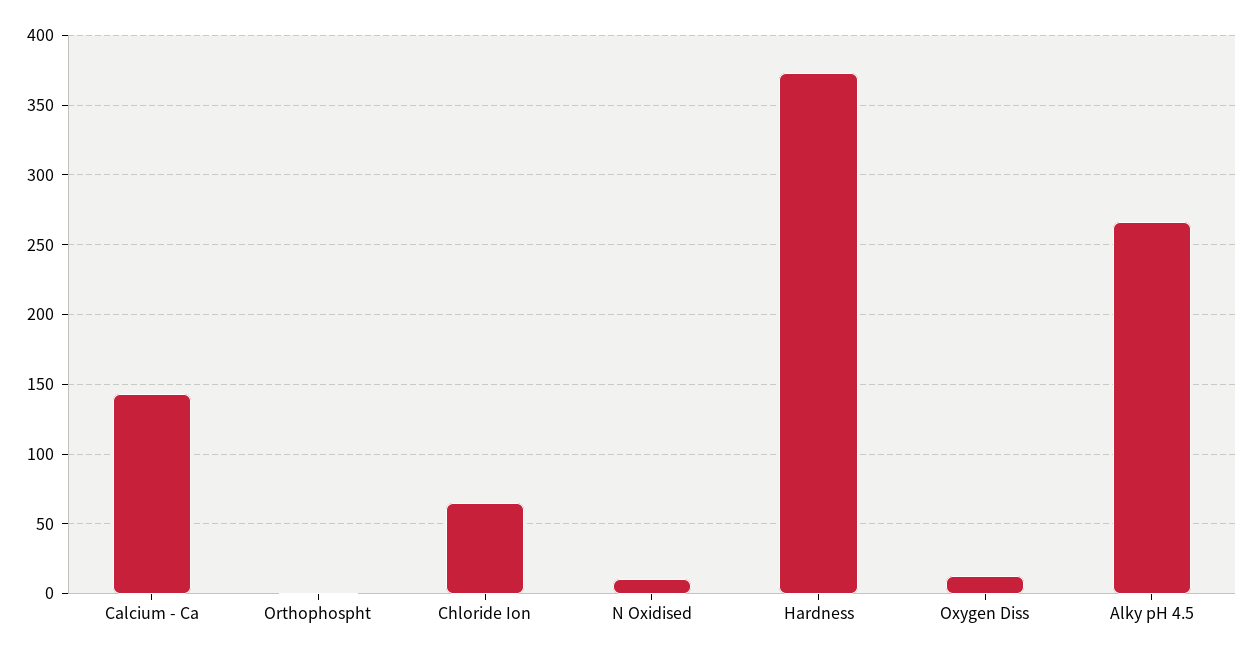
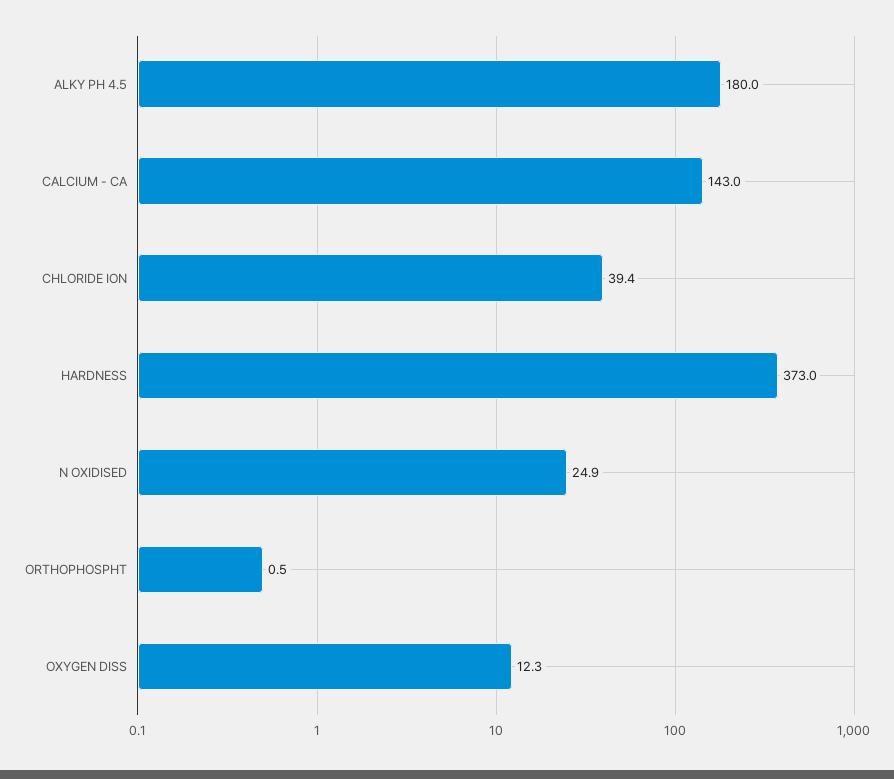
  {
    "Calcium - Ca": 143,
    "Orthophospht": 0.5,
-   "Chloride Ion": 65,
+   "Chloride Ion": 39.4,
-   "N Oxidised": 10,
+   "N Oxidised": 24.9,
    "Hardness": 373,
    "Oxygen Diss": 12.3,
-   "Alky pH 4.5": 265
+   "Alky pH 4.5": 180
  }

